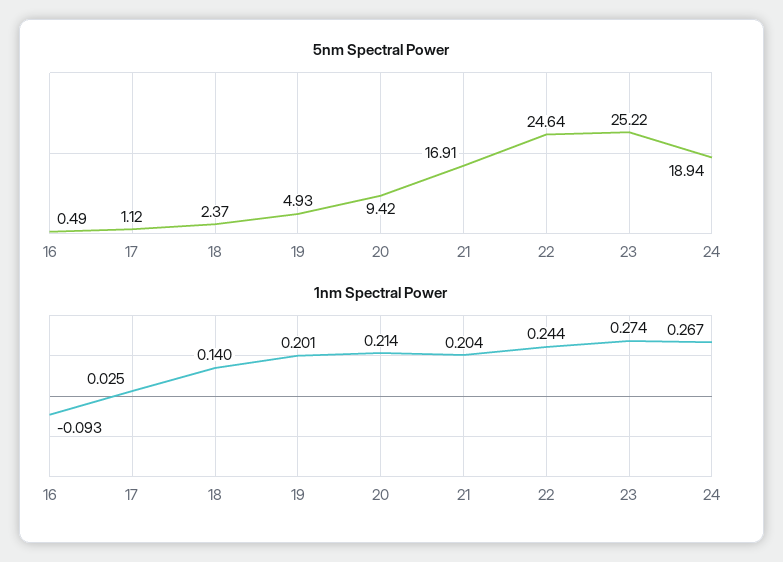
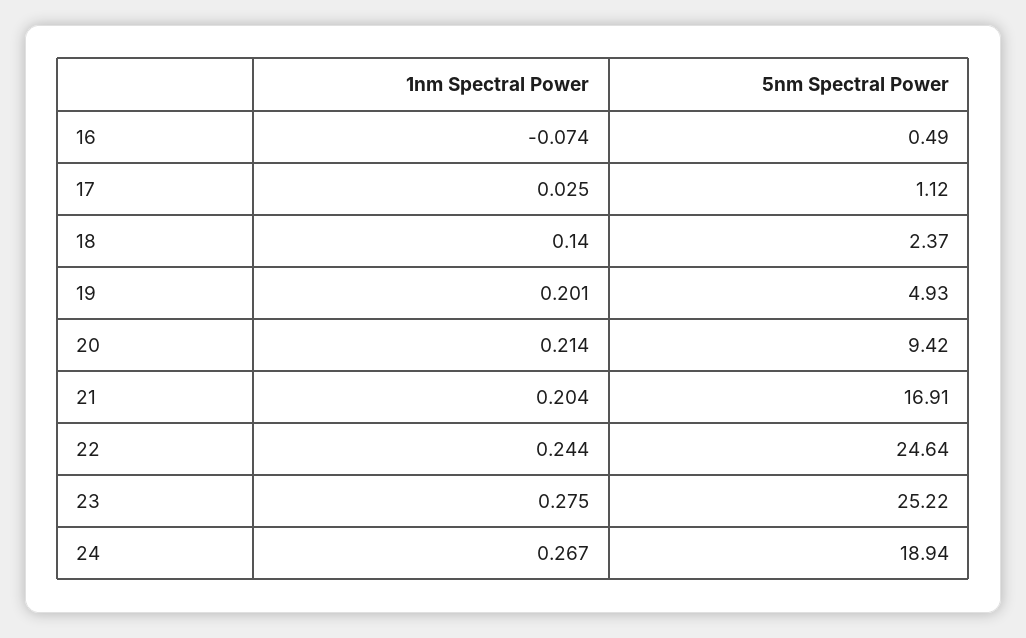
  {
    "5nm Spectral Power": {
      "16": 0.49,
      "17": 1.12,
      "18": 2.37,
      "19": 4.93,
      "20": 9.42,
      "21": 16.91,
      "22": 24.64,
      "23": 25.22,
      "24": 18.94
    },
    "1nm Spectral Power": {
-     "16": -0.093,
+     "16": -0.074,
      "17": 0.025,
      "18": 0.14,
      "19": 0.201,
      "20": 0.214,
      "21": 0.204,
      "22": 0.244,
-     "23": 0.274,
+     "23": 0.275,
      "24": 0.267
    }
  }

